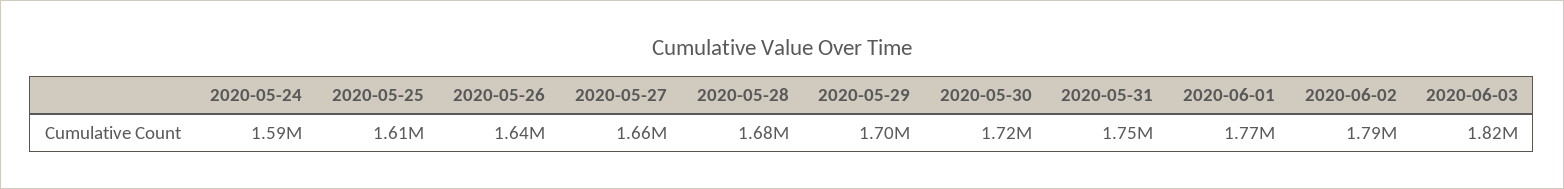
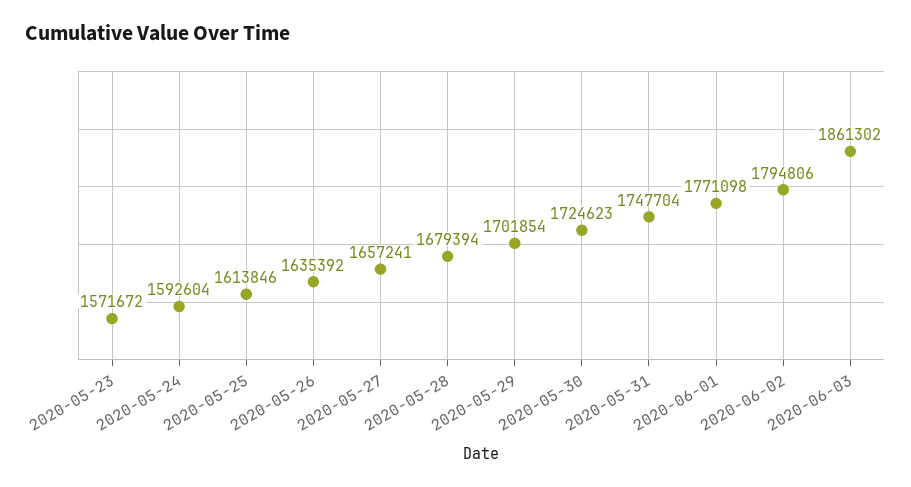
  {
    "2020-05-24": 1592604,
    "2020-05-25": 1613846,
    "2020-05-26": 1635392,
    "2020-05-27": 1657241,
    "2020-05-28": 1679394,
    "2020-05-29": 1701854,
    "2020-05-30": 1724623,
    "2020-05-31": 1747704,
    "2020-06-01": 1771098,
    "2020-06-02": 1794806,
-   "2020-06-03": 1820000
+   "2020-06-03": 1861302,
+   "2020-05-23": 1571672
  }

